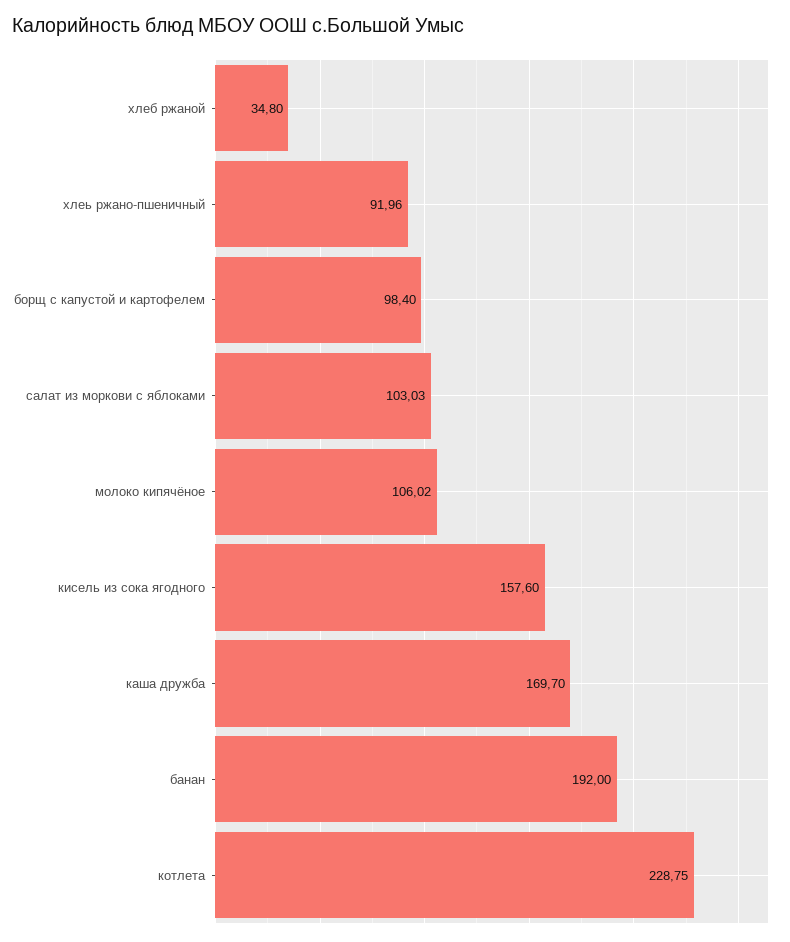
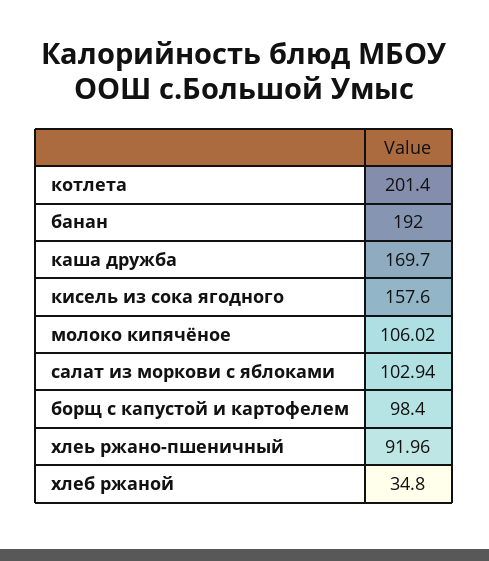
  {
    "хлеб ржаной": 34.8,
    "хлеь ржано-пшеничный": 91.96,
    "борщ с капустой и картофелем": 98.4,
-   "салат из моркови с яблоками": 103.03,
+   "салат из моркови с яблоками": 102.94,
    "молоко кипячёное": 106.02,
    "кисель из сока ягодного": 157.6,
    "каша дружба": 169.7,
    "банан": 192,
-   "котлета": 228.75
+   "котлета": 201.4
  }

